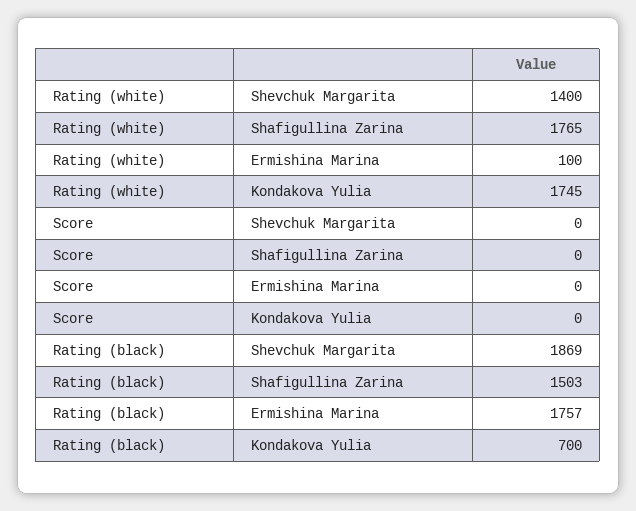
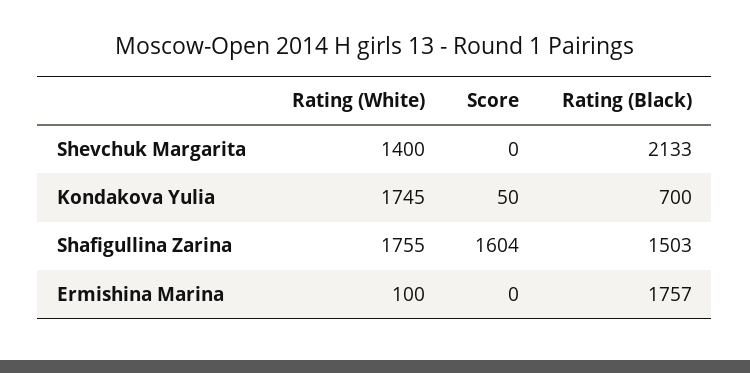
  {
    "Rating (white)": {
      "Shevchuk Margarita": 1400,
-     "Shafigullina Zarina": 1765,
+     "Shafigullina Zarina": 1755,
      "Ermishina Marina": 100,
      "Kondakova Yulia": 1745
    },
    "Score": {
      "Shevchuk Margarita": 0,
-     "Shafigullina Zarina": 0,
+     "Shafigullina Zarina": 1604,
      "Ermishina Marina": 0,
-     "Kondakova Yulia": 0
+     "Kondakova Yulia": 50
    },
    "Rating (black)": {
-     "Shevchuk Margarita": 1869,
+     "Shevchuk Margarita": 2133,
      "Shafigullina Zarina": 1503,
      "Ermishina Marina": 1757,
      "Kondakova Yulia": 700
    }
  }

